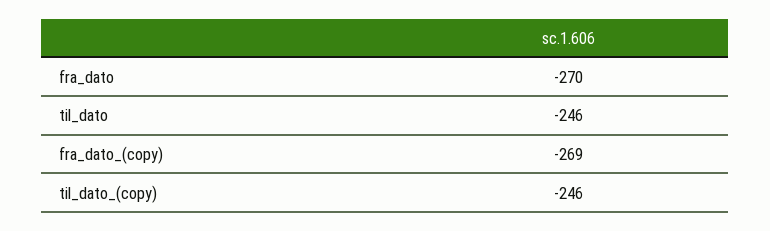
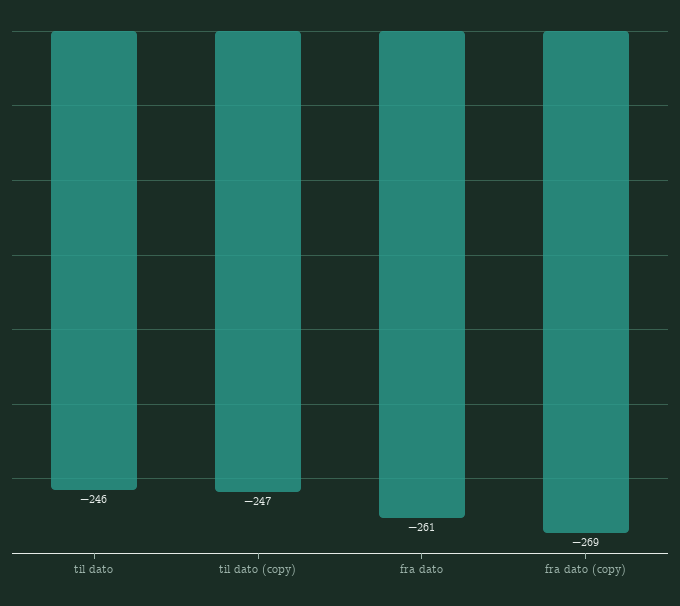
  {
-   "fra_dato": -270,
+   "fra_dato": -261,
    "til_dato": -246,
    "fra_dato_(copy)": -269,
-   "til_dato_(copy)": -246
+   "til_dato_(copy)": -247
  }

